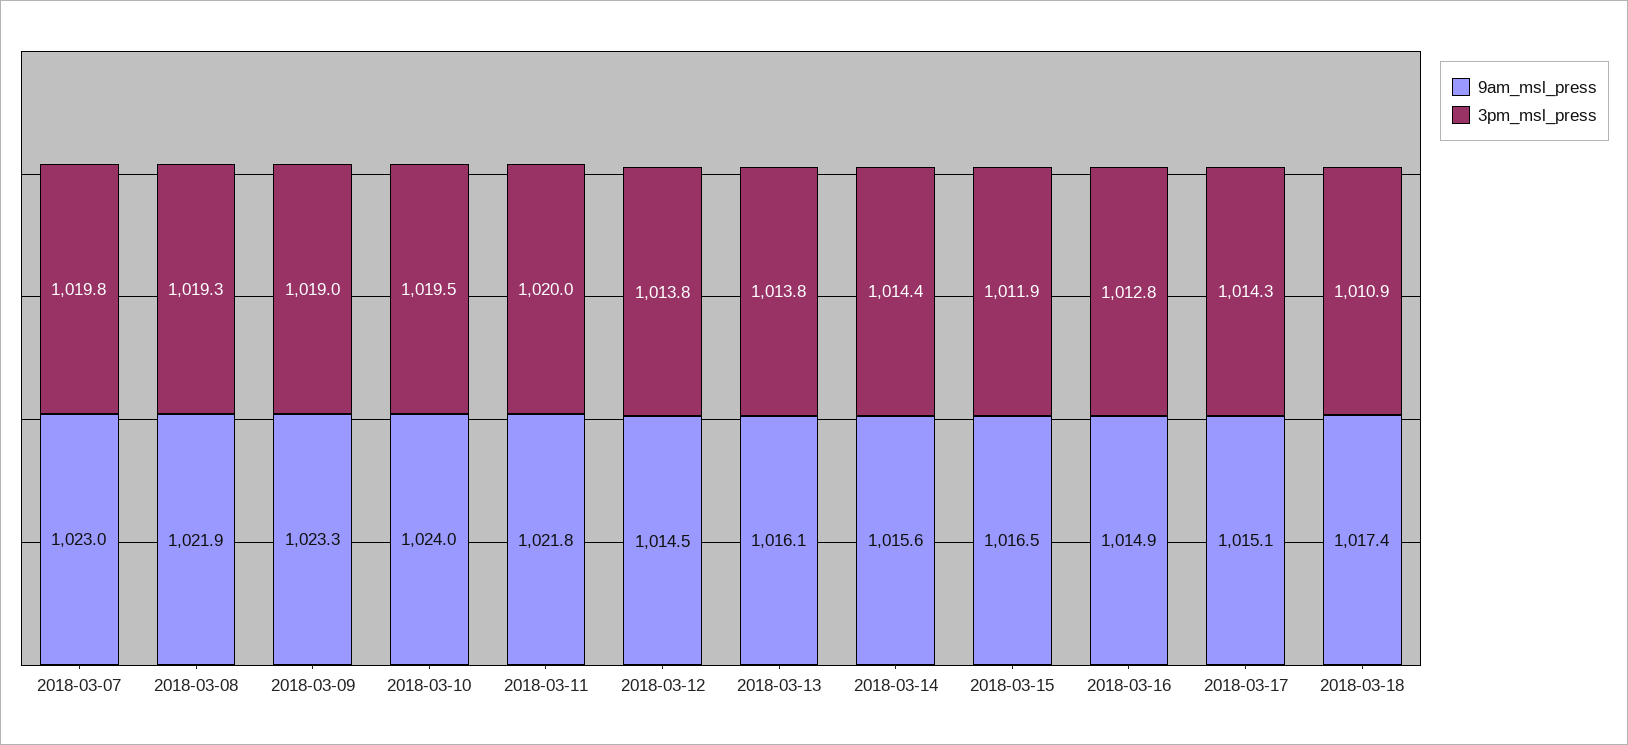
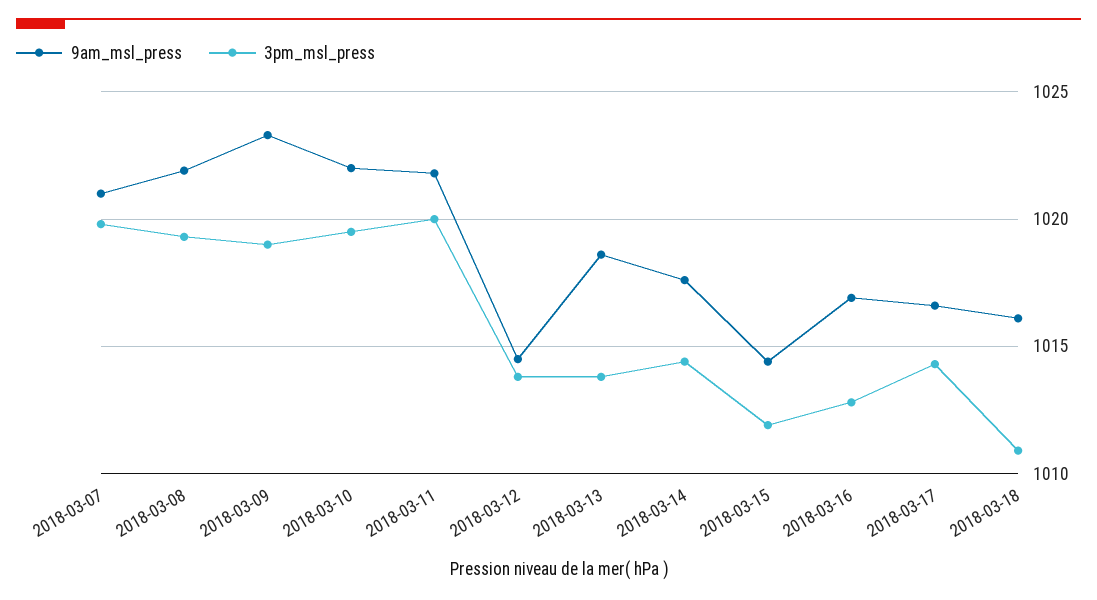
  {
    "9am_msl_press": {
-     "2018-03-07": 1023,
+     "2018-03-07": 1021,
      "2018-03-08": 1021.9,
      "2018-03-09": 1023.3,
-     "2018-03-10": 1024,
+     "2018-03-10": 1022,
      "2018-03-11": 1021.8,
      "2018-03-12": 1014.5,
-     "2018-03-13": 1016.1,
+     "2018-03-13": 1018.5,
-     "2018-03-14": 1015.6,
+     "2018-03-14": 1017.5,
-     "2018-03-15": 1016.5,
+     "2018-03-15": 1014.5,
-     "2018-03-16": 1014.9,
+     "2018-03-16": 1017,
-     "2018-03-17": 1015.1,
+     "2018-03-17": 1016.5,
-     "2018-03-18": 1017.4
+     "2018-03-18": 1016
    },
    "3pm_msl_press": {
      "2018-03-07": 1019.8,
      "2018-03-08": 1019.3,
      "2018-03-09": 1019,
      "2018-03-10": 1019.5,
      "2018-03-11": 1020,
      "2018-03-12": 1013.8,
      "2018-03-13": 1013.8,
      "2018-03-14": 1014.4,
      "2018-03-15": 1011.9,
      "2018-03-16": 1012.8,
      "2018-03-17": 1014.3,
      "2018-03-18": 1010.9
    }
  }

